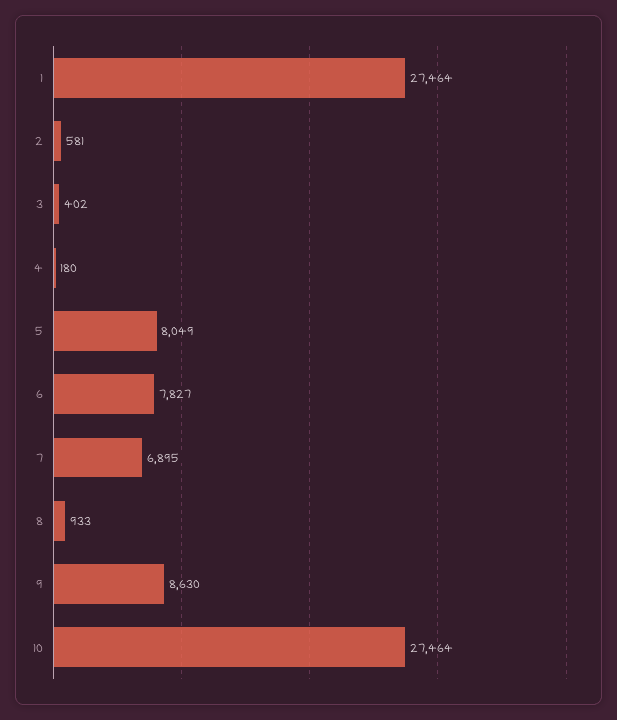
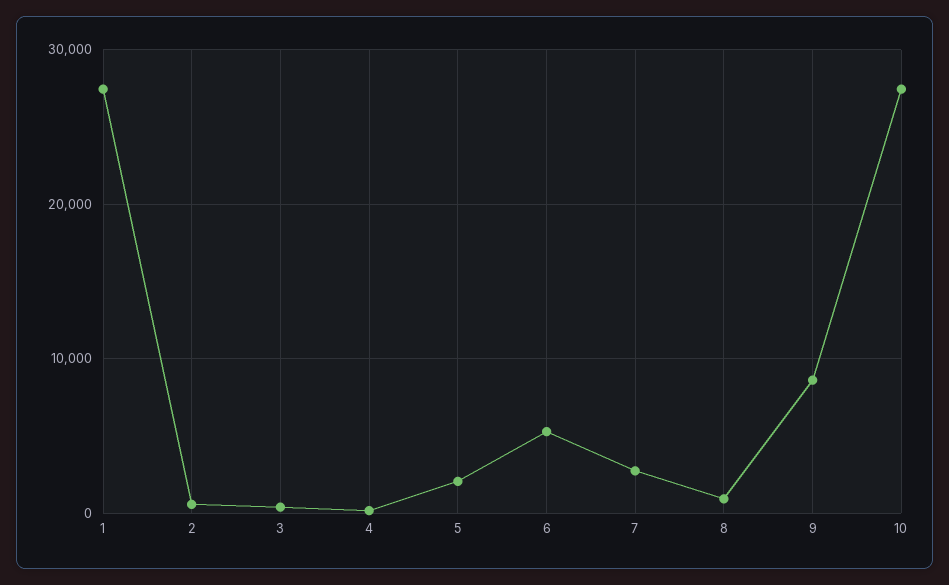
  {
    "1": 27464,
    "2": 581,
    "3": 402,
    "4": 180,
-   "5": 8049,
+   "5": 2000,
-   "6": 7827,
+   "6": 5000,
-   "7": 6895,
+   "7": 3000,
    "8": 933,
    "9": 8630,
    "10": 27464
  }

